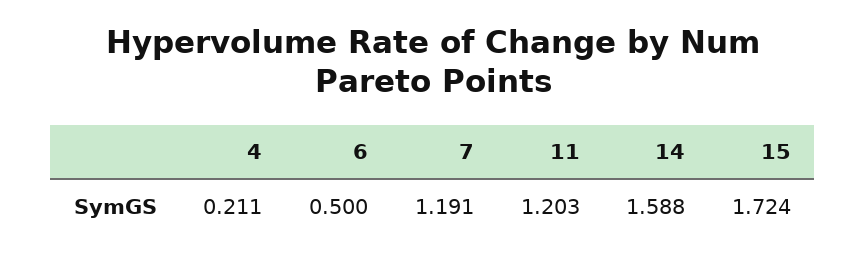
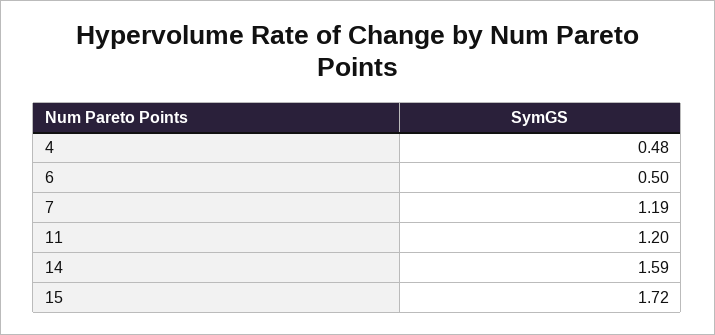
  {
-   "4": 0.211,
+   "4": 0.48,
    "6": 0.5,
    "7": 1.191,
    "11": 1.203,
    "14": 1.588,
    "15": 1.724
  }

